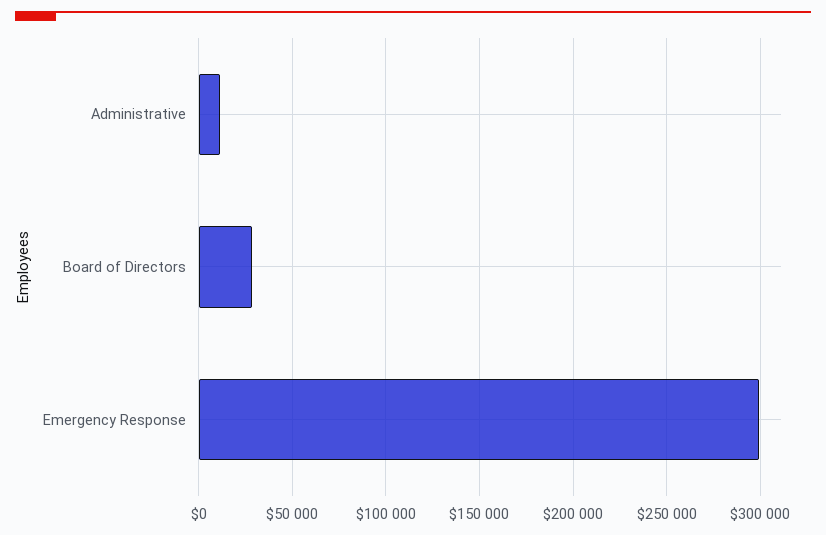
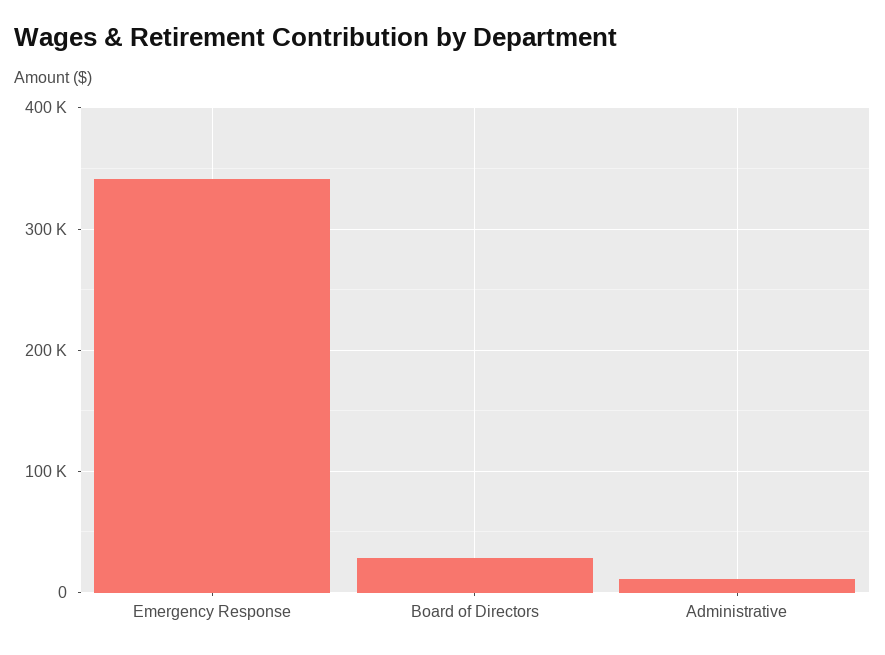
  {
    "Administrative": 10000,
    "Board of Directors": 30000,
-   "Emergency Response": 300000
+   "Emergency Response": 340000
  }

